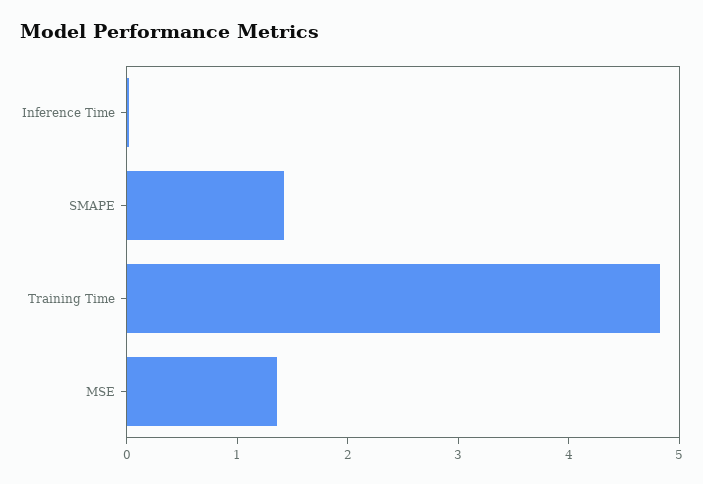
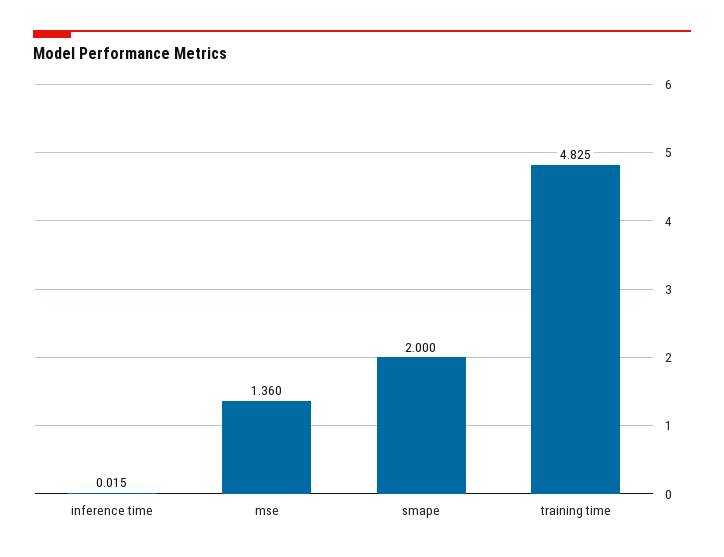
  {
    "Inference Time": 0.015,
-   "SMAPE": 1.4,
+   "SMAPE": 2,
    "Training Time": 4.825,
    "MSE": 1.36
  }

